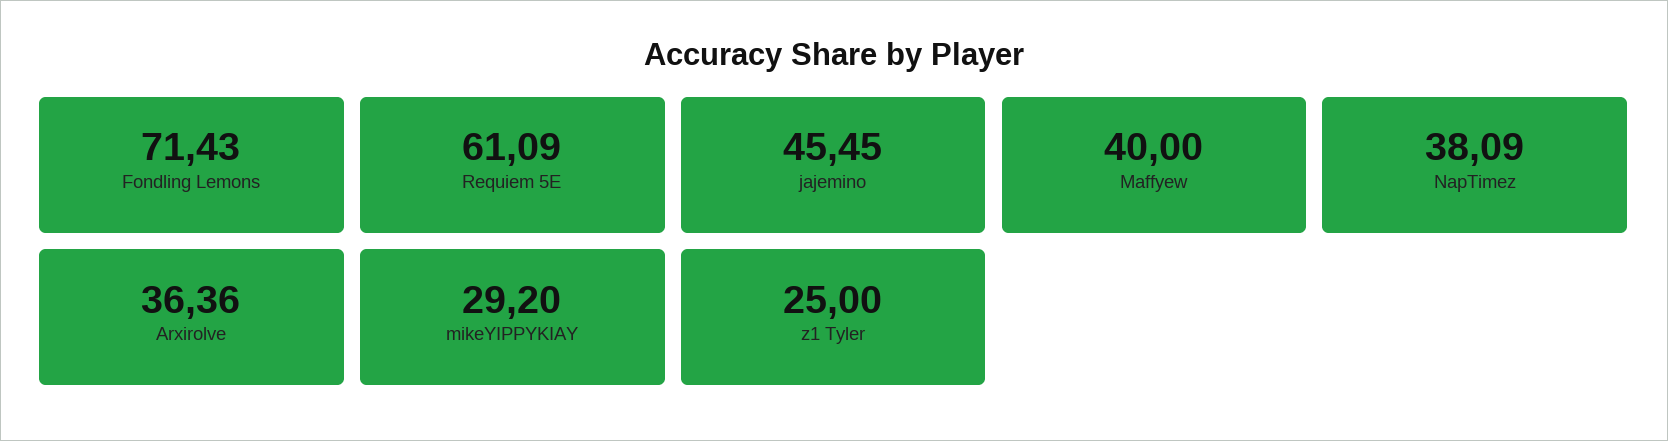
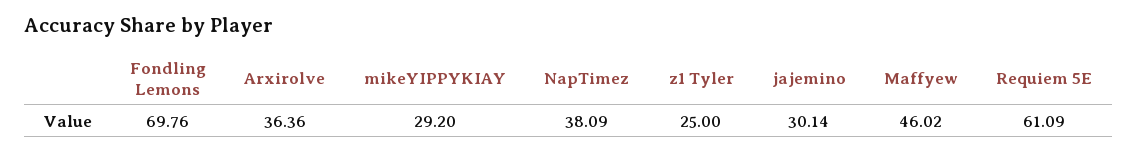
  {
-   "Fondling Lemons": 71.43,
+   "Fondling Lemons": 69.76,
    "Requiem 5E": 61.09,
-   "jajemino": 45.45,
+   "jajemino": 30.14,
-   "Maffyew": 40,
+   "Maffyew": 46.02,
    "NapTimez": 38.09,
    "Arxirolve": 36.36,
    "mikeYIPPYKIAY": 29.2,
    "z1 Tyler": 25
  }

